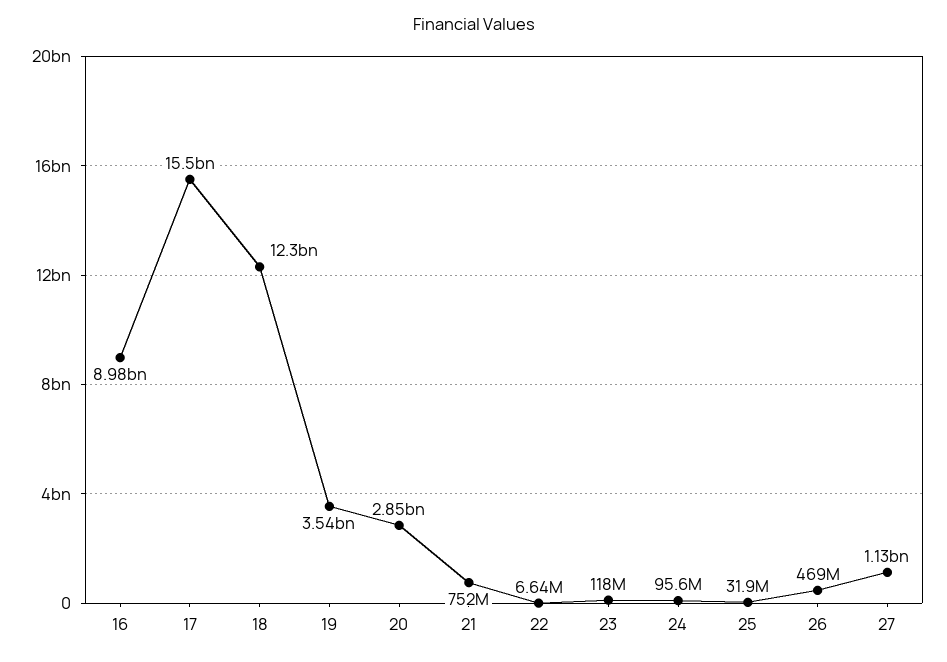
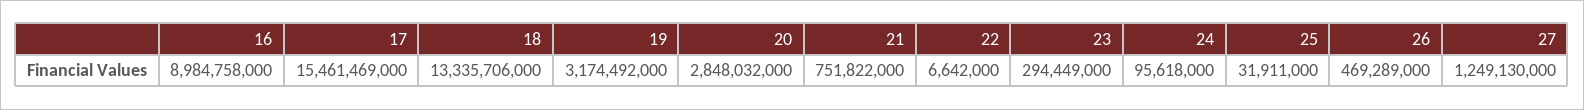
  {
    "16": 8984758000,
    "17": 15461469000,
-   "18": 12300000000,
+   "18": 13335706000,
-   "19": 3540000000,
+   "19": 3174492000,
    "20": 2848032000,
    "21": 751822000,
    "22": 6642000,
-   "23": 118000000,
+   "23": 294449000,
    "24": 95618000,
    "25": 31911000,
    "26": 469289000,
-   "27": 1130000000
+   "27": 1249130000
  }

